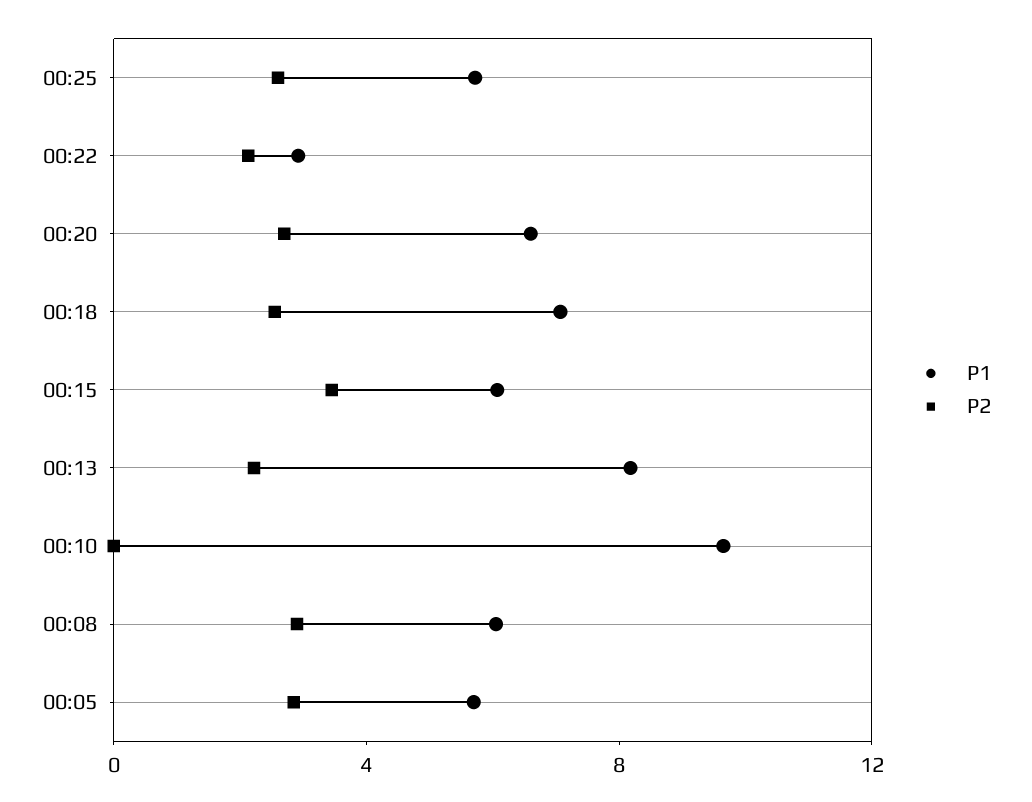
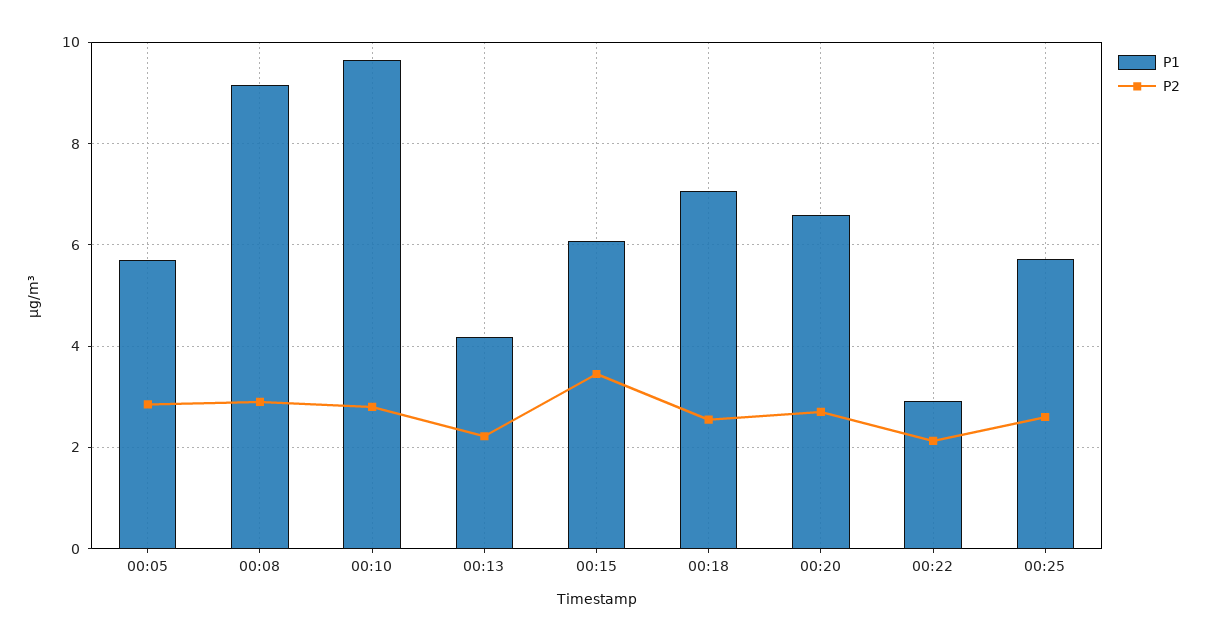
  {
    "P1": {
      "00:25": 5.8,
      "00:22": 3,
      "00:20": 6.6,
      "00:18": 7,
      "00:15": 6,
-     "00:13": 8,
+     "00:13": 4.2,
      "00:10": 9.6,
-     "00:08": 6,
+     "00:08": 9.2,
      "00:05": 5.8
    },
    "P2": {
      "00:25": 2.6,
      "00:22": 2.2,
      "00:20": 2.8,
      "00:18": 2.6,
      "00:15": 3.4,
      "00:13": 2.2,
-     "00:10": 0,
+     "00:10": 2.8,
      "00:08": 3,
      "00:05": 2.8
    }
  }

